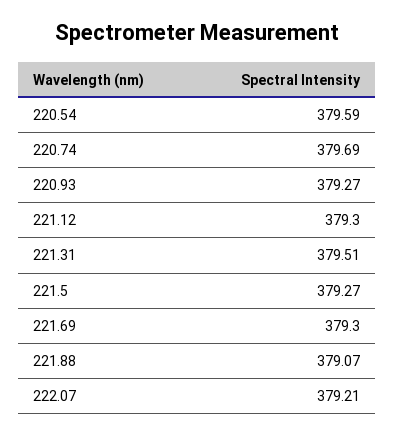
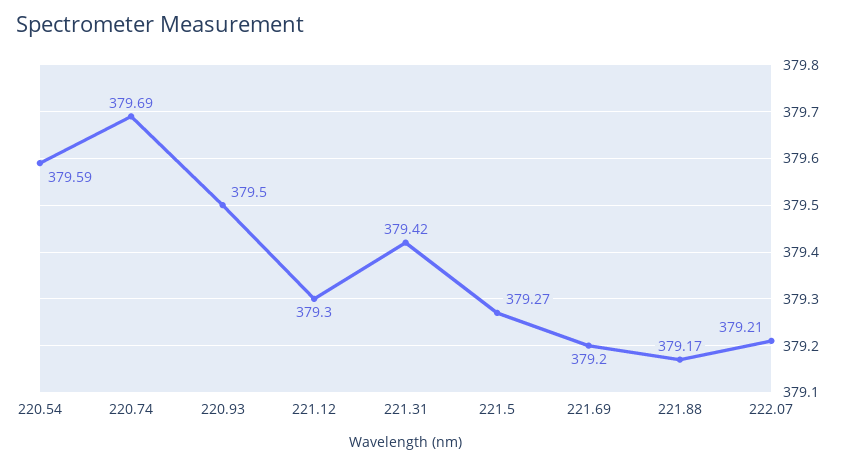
  {
    "220.54": 379.59,
    "220.74": 379.69,
-   "220.93": 379.27,
+   "220.93": 379.5,
    "221.12": 379.3,
-   "221.31": 379.51,
+   "221.31": 379.42,
    "221.5": 379.27,
-   "221.69": 379.3,
+   "221.69": 379.2,
-   "221.88": 379.07,
+   "221.88": 379.17,
    "222.07": 379.21
  }

